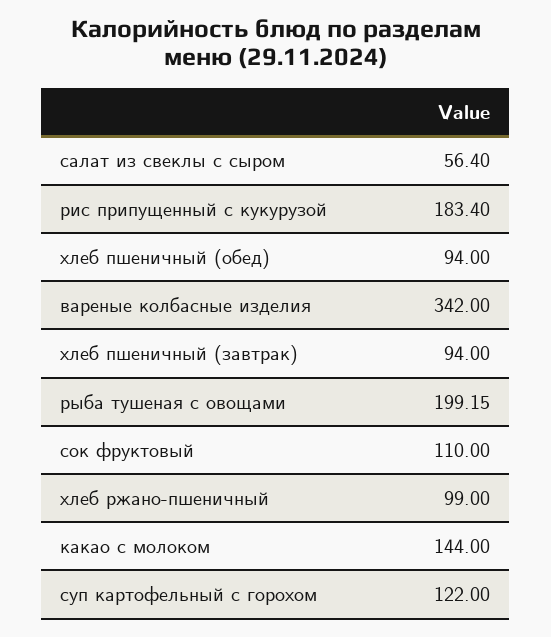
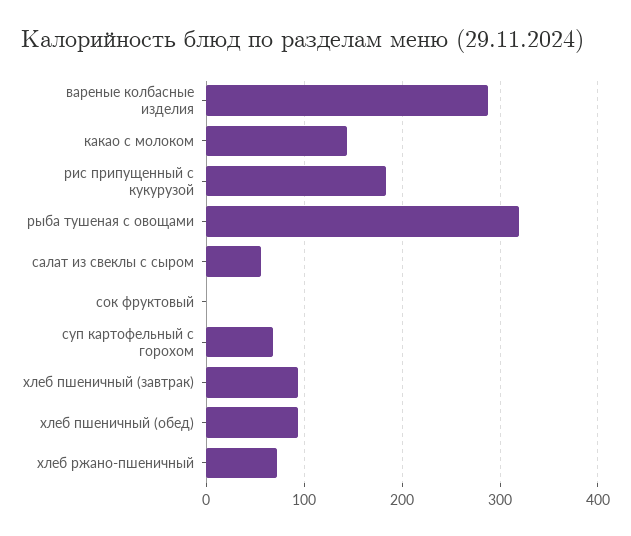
  {
    "салат из свеклы с сыром": 56.4,
    "рис припущенный с кукурузой": 183.4,
    "хлеб пшеничный (обед)": 94,
-   "вареные колбасные изделия": 342,
+   "вареные колбасные изделия": 290,
    "хлеб пшеничный (завтрак)": 94,
-   "рыба тушеная с овощами": 199.15,
+   "рыба тушеная с овощами": 320,
-   "сок фруктовый": 110,
+   "сок фруктовый": 0,
-   "хлеб ржано-пшеничный": 99,
+   "хлеб ржано-пшеничный": 70,
    "какао с молоком": 144,
-   "суп картофельный с горохом": 122
+   "суп картофельный с горохом": 70
  }

